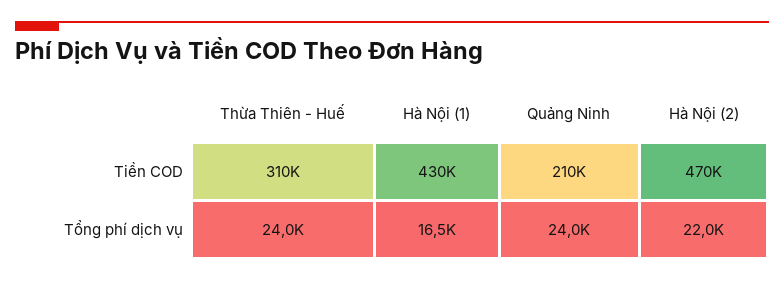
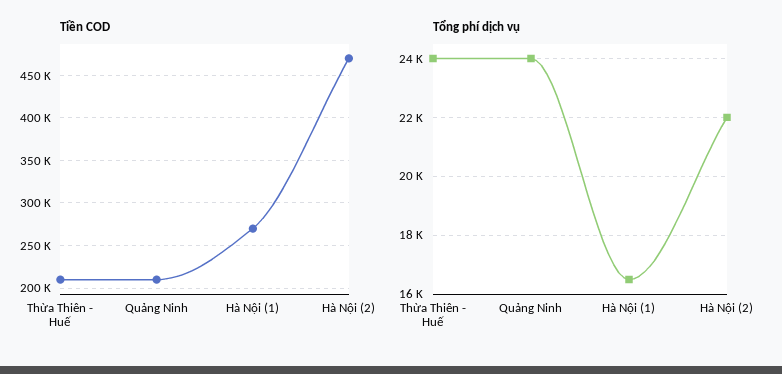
  {
    "Tiền COD": {
-     "Thừa Thiên - Huế": 310000,
+     "Thừa Thiên - Huế": 210000,
-     "Hà Nội (1)": 430000,
+     "Hà Nội (1)": 270000,
      "Quảng Ninh": 210000,
      "Hà Nội (2)": 470000
    },
    "Tổng phí dịch vụ": {
      "Thừa Thiên - Huế": 24000,
      "Hà Nội (1)": 16500,
      "Quảng Ninh": 24000,
      "Hà Nội (2)": 22000
    }
  }

